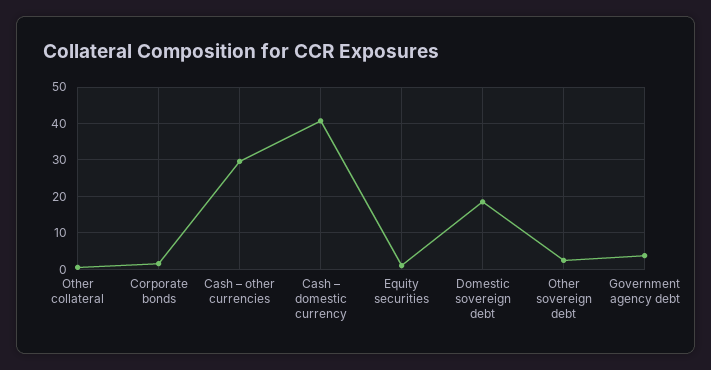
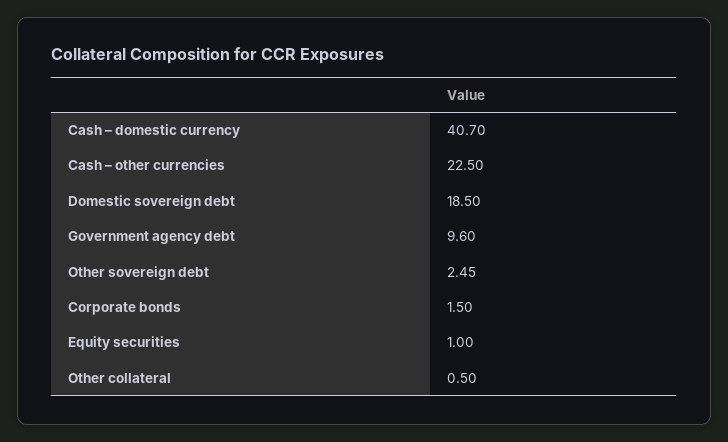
  {
    "Other collateral": 0.5,
    "Corporate bonds": 1.5,
-   "Cash – other currencies": 30,
+   "Cash – other currencies": 22.5,
    "Cash – domestic currency": 40.7,
    "Equity securities": 1,
    "Domestic sovereign debt": 18.5,
    "Other sovereign debt": 2.45,
-   "Government agency debt": 4
+   "Government agency debt": 9.6
  }

